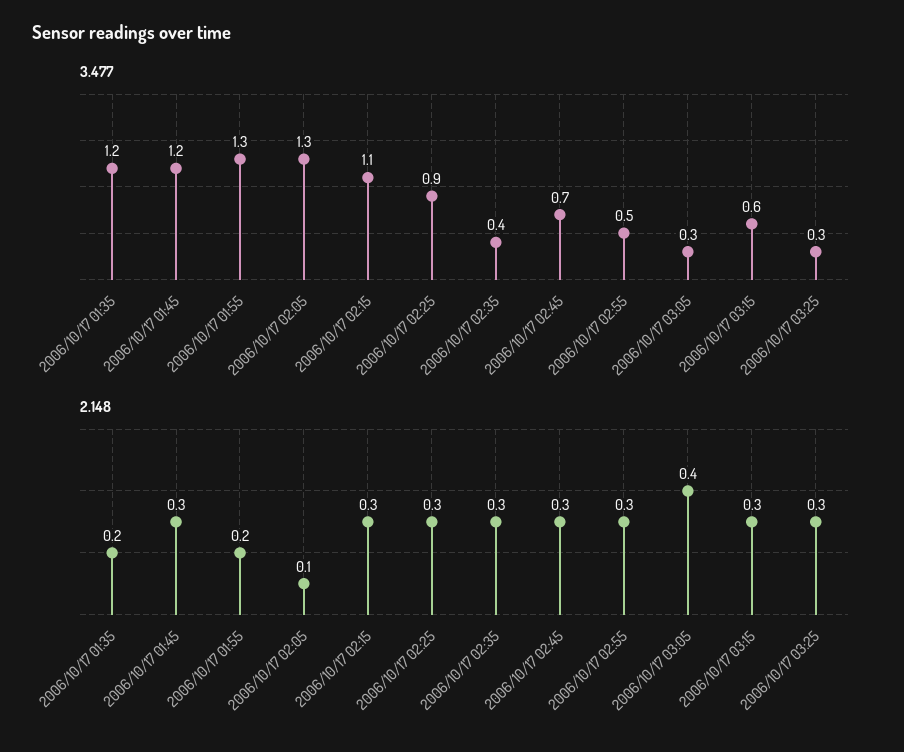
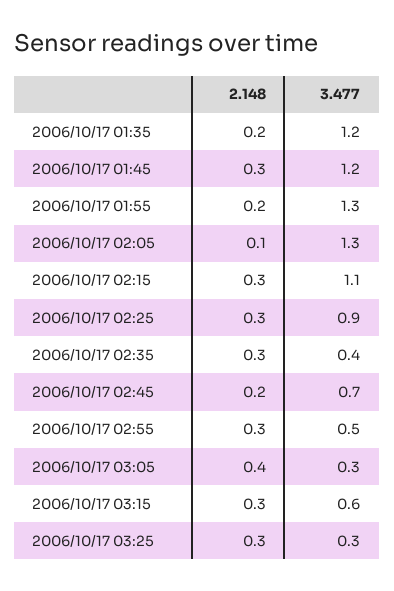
  {
    "3.477": {
      "2006/10/17 01:35": 1.2,
      "2006/10/17 01:45": 1.2,
      "2006/10/17 01:55": 1.3,
      "2006/10/17 02:05": 1.3,
      "2006/10/17 02:15": 1.1,
      "2006/10/17 02:25": 0.9,
      "2006/10/17 02:35": 0.4,
      "2006/10/17 02:45": 0.7,
      "2006/10/17 02:55": 0.5,
      "2006/10/17 03:05": 0.3,
      "2006/10/17 03:15": 0.6,
      "2006/10/17 03:25": 0.3
    },
    "2.148": {
      "2006/10/17 01:35": 0.2,
      "2006/10/17 01:45": 0.3,
      "2006/10/17 01:55": 0.2,
      "2006/10/17 02:05": 0.1,
      "2006/10/17 02:15": 0.3,
      "2006/10/17 02:25": 0.3,
      "2006/10/17 02:35": 0.3,
-     "2006/10/17 02:45": 0.3,
+     "2006/10/17 02:45": 0.2,
      "2006/10/17 02:55": 0.3,
      "2006/10/17 03:05": 0.4,
      "2006/10/17 03:15": 0.3,
      "2006/10/17 03:25": 0.3
    }
  }

